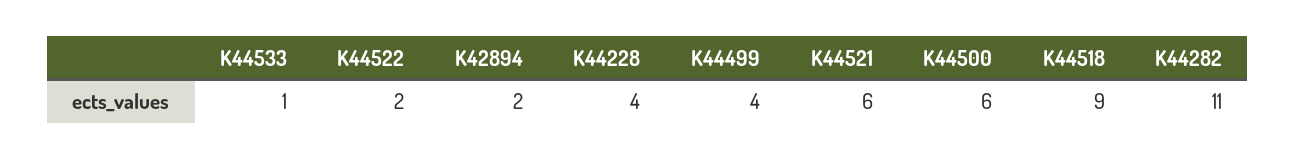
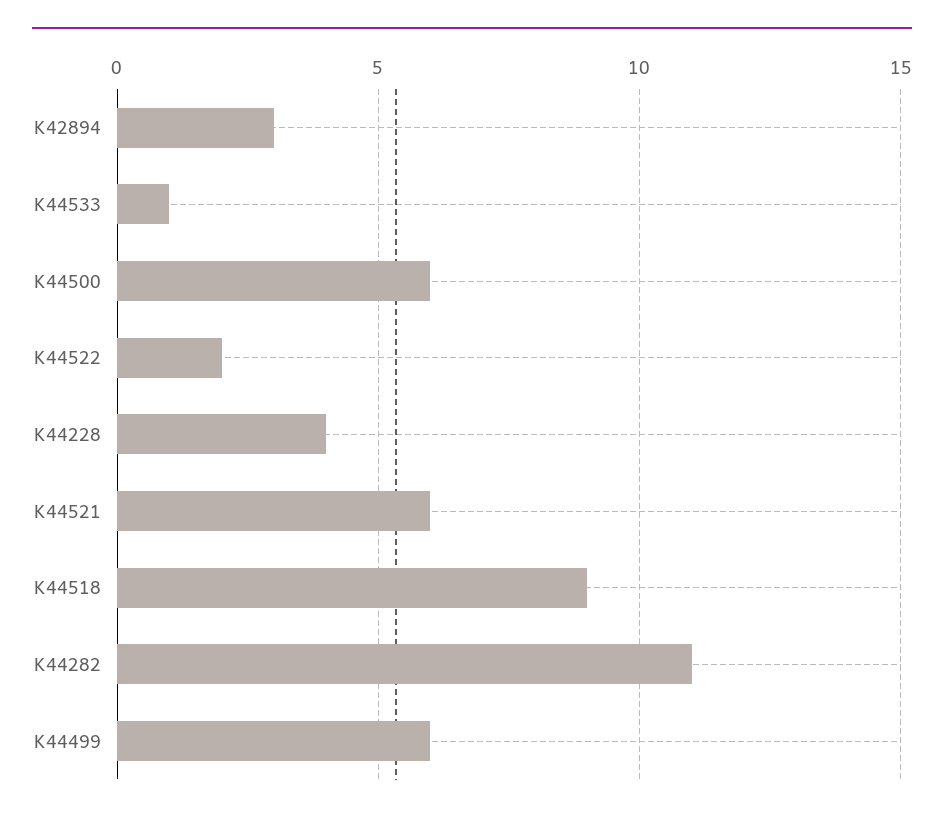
  {
    "K44533": 1,
    "K44522": 2,
-   "K42894": 2,
+   "K42894": 3,
    "K44228": 4,
-   "K44499": 4,
+   "K44499": 6,
    "K44521": 6,
    "K44500": 6,
    "K44518": 9,
    "K44282": 11
  }

